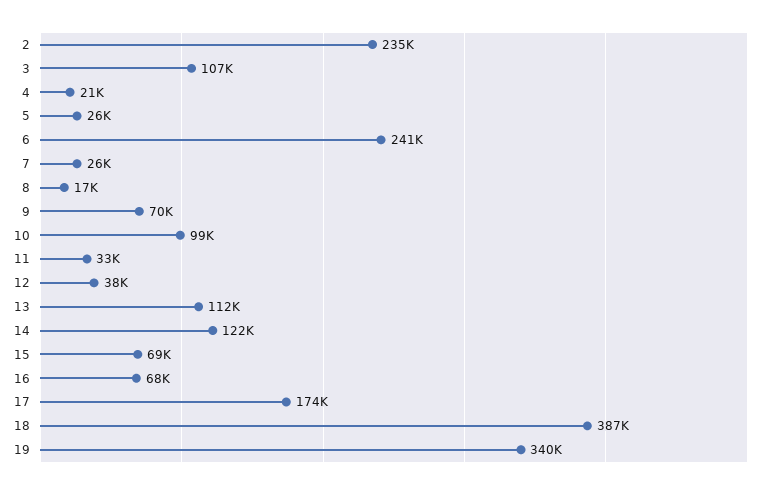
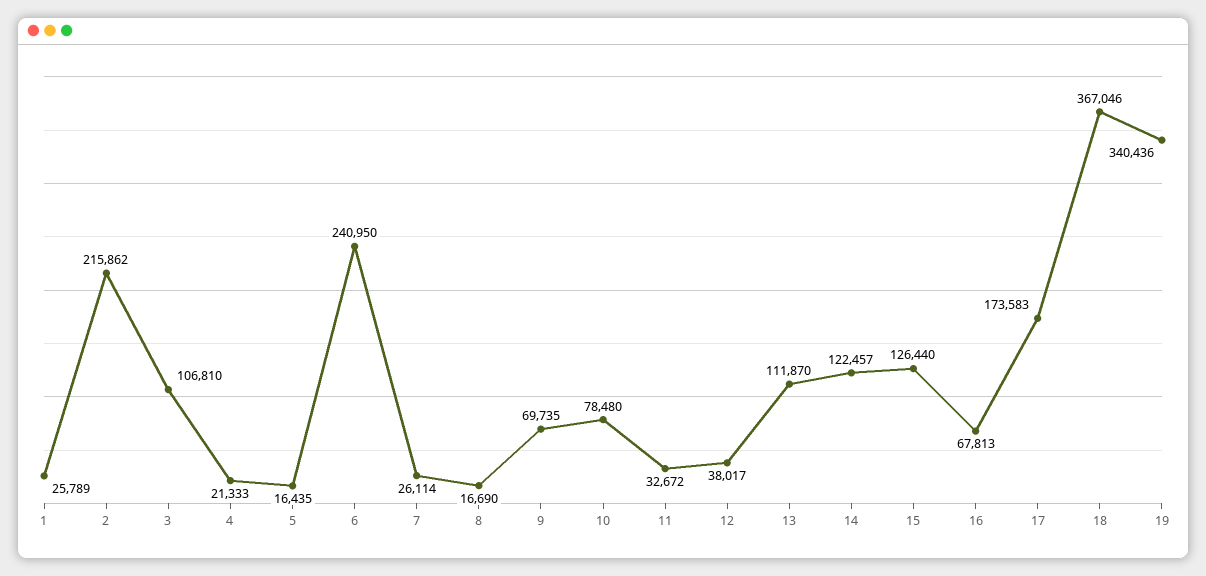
  {
-   "2": 235000,
+   "2": 215862,
    "3": 106810,
    "4": 21333,
-   "5": 26000,
+   "5": 16435,
    "6": 240950,
    "7": 26114,
    "8": 16690,
    "9": 69735,
-   "10": 99000,
+   "10": 78480,
    "11": 32672,
    "12": 38017,
    "13": 111870,
    "14": 122457,
-   "15": 69000,
+   "15": 126440,
    "16": 67813,
    "17": 173583,
-   "18": 387000,
+   "18": 367046,
-   "19": 340436
+   "19": 340436,
+   "1": 25789
  }

